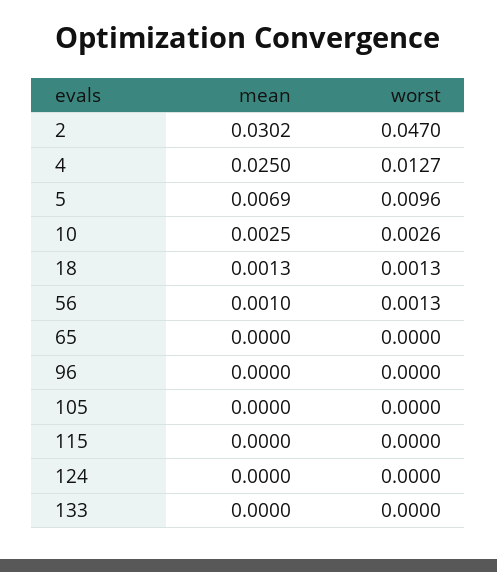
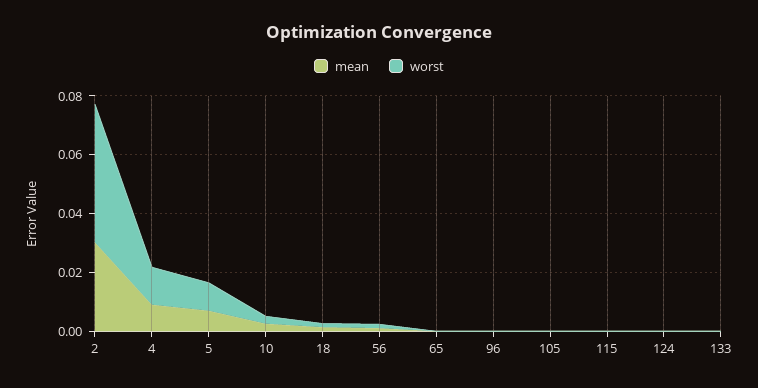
  {
    "mean": {
      "2": 0.0302,
-     "4": 0.025,
+     "4": 0.01,
      "5": 0.0069,
      "10": 0.0025,
      "18": 0.0013,
      "56": 0.001,
      "65": 0,
      "96": 0,
      "105": 0,
      "115": 0,
      "124": 0,
      "133": 0
    },
    "worst": {
      "2": 0.047,
      "4": 0.0127,
      "5": 0.0096,
      "10": 0.0026,
      "18": 0.0013,
      "56": 0.0013,
      "65": 0,
      "96": 0,
      "105": 0,
      "115": 0,
      "124": 0,
      "133": 0
    }
  }

